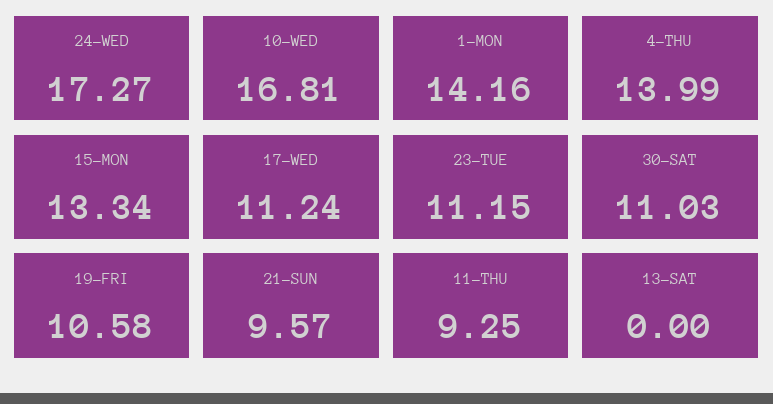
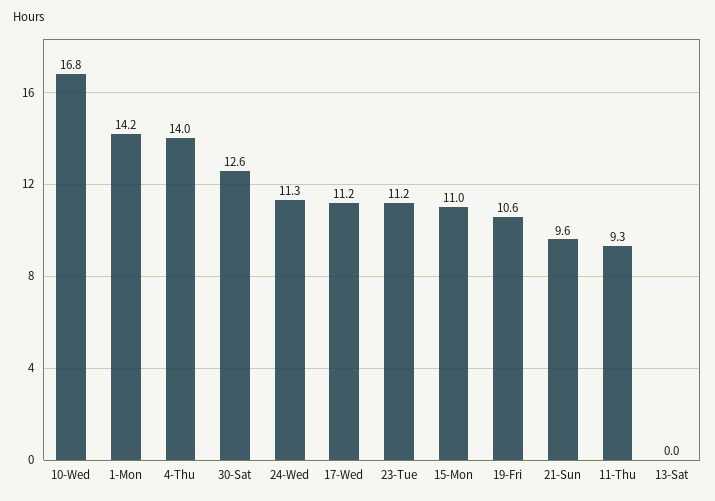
  {
-   "24-WED": 17.27,
+   "24-WED": 11.3,
    "10-WED": 16.81,
    "1-MON": 14.16,
    "4-THU": 13.99,
-   "15-MON": 13.34,
+   "15-MON": 11,
    "17-WED": 11.24,
    "23-TUE": 11.15,
-   "30-SAT": 11.03,
+   "30-SAT": 12.6,
    "19-FRI": 10.58,
    "21-SUN": 9.57,
    "11-THU": 9.25,
    "13-SAT": 0
  }

